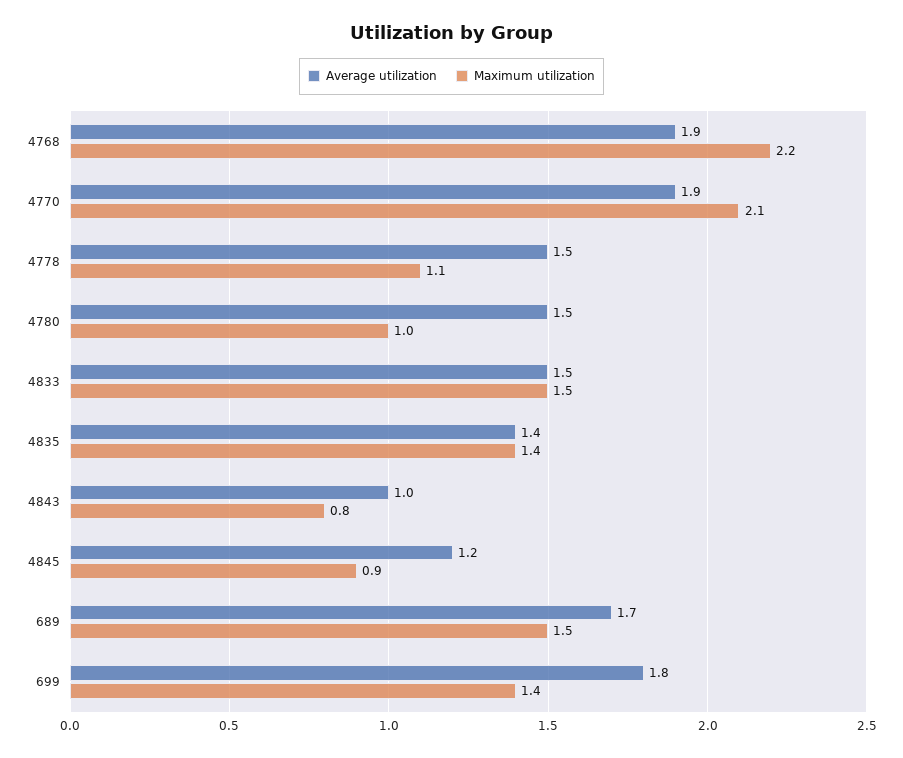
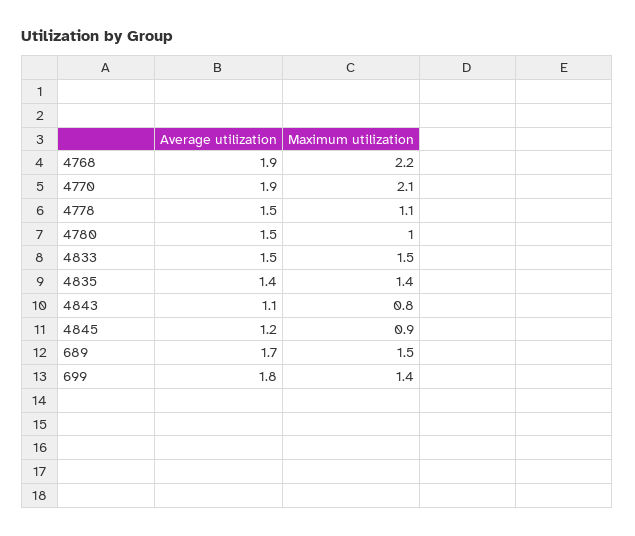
  {
    "Average utilization": {
      "4768": 1.9,
      "4770": 1.9,
      "4778": 1.5,
      "4780": 1.5,
      "4833": 1.5,
      "4835": 1.4,
-     "4843": 1,
+     "4843": 1.1,
      "4845": 1.2,
      "689": 1.7,
      "699": 1.8
    },
    "Maximum utilization": {
      "4768": 2.2,
      "4770": 2.1,
      "4778": 1.1,
      "4780": 1,
      "4833": 1.5,
      "4835": 1.4,
      "4843": 0.8,
      "4845": 0.9,
      "689": 1.5,
      "699": 1.4
    }
  }

